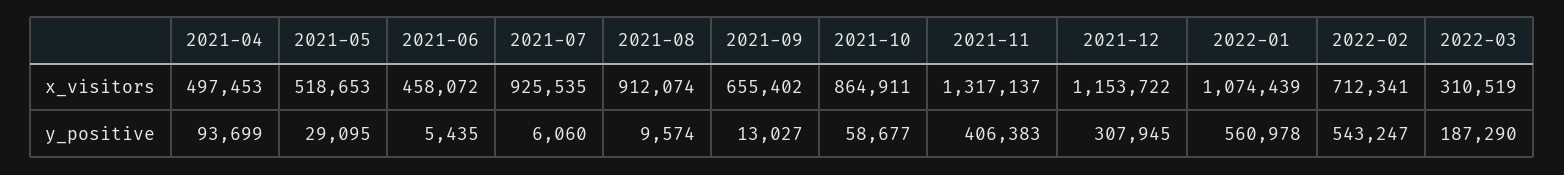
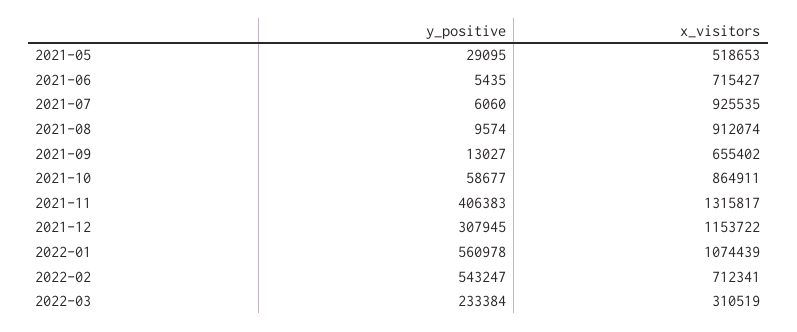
  {
-   "2021-04": {
-     "x_visitors": 497453,
-     "y_positive": 93699
-   },
    "2021-05": {
      "x_visitors": 518653,
      "y_positive": 29095
    },
    "2021-06": {
-     "x_visitors": 458072,
+     "x_visitors": 715427,
      "y_positive": 5435
    },
    "2021-07": {
      "x_visitors": 925535,
      "y_positive": 6060
    },
    "2021-08": {
      "x_visitors": 912074,
      "y_positive": 9574
    },
    "2021-09": {
      "x_visitors": 655402,
      "y_positive": 13027
    },
    "2021-10": {
      "x_visitors": 864911,
      "y_positive": 58677
    },
    "2021-11": {
-     "x_visitors": 1317137,
+     "x_visitors": 1315817,
      "y_positive": 406383
    },
    "2021-12": {
      "x_visitors": 1153722,
      "y_positive": 307945
    },
    "2022-01": {
      "x_visitors": 1074439,
      "y_positive": 560978
    },
    "2022-02": {
      "x_visitors": 712341,
      "y_positive": 543247
    },
    "2022-03": {
      "x_visitors": 310519,
-     "y_positive": 187290
+     "y_positive": 233384
    }
  }

